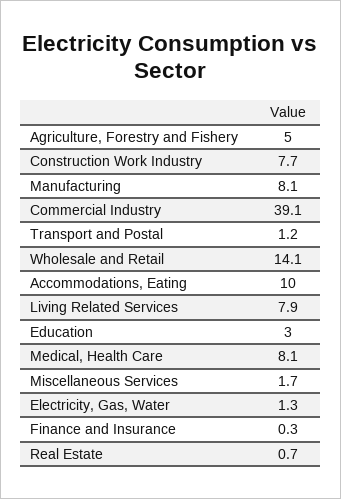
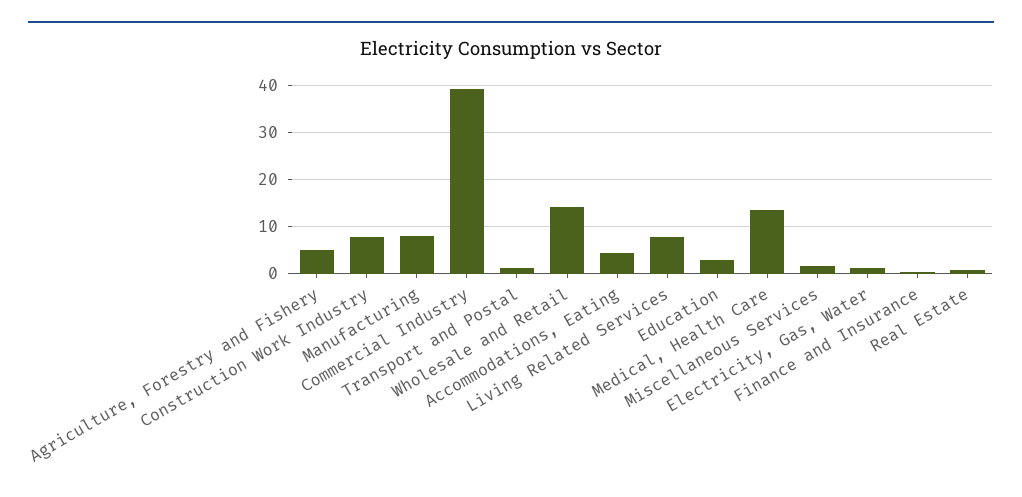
  {
    "Agriculture, Forestry and Fishery": 5,
    "Construction Work Industry": 7.7,
    "Manufacturing": 8.1,
    "Commercial Industry": 39.1,
    "Transport and Postal": 1.2,
    "Wholesale and Retail": 14.1,
-   "Accommodations, Eating": 10,
+   "Accommodations, Eating": 4,
    "Living Related Services": 7.9,
    "Education": 3,
-   "Medical, Health Care": 8.1,
+   "Medical, Health Care": 14,
    "Miscellaneous Services": 1.7,
    "Electricity, Gas, Water": 1.3,
    "Finance and Insurance": 0.3,
    "Real Estate": 0.7
  }

